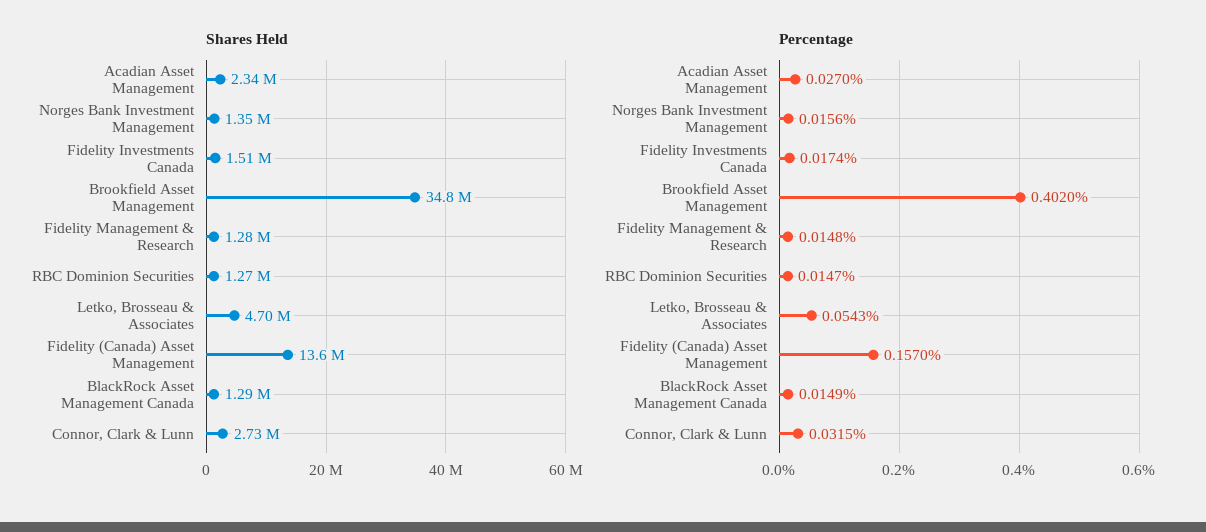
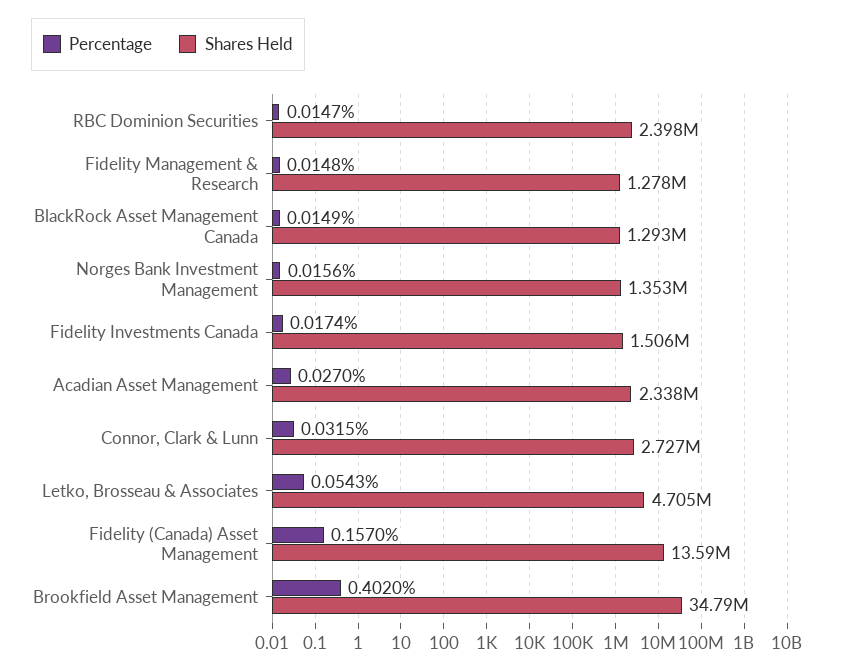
  {
    "Shares Held": {
      "Acadian Asset Management": 2338000,
      "Norges Bank Investment Management": 1353000,
      "Fidelity Investments Canada": 1506000,
      "Brookfield Asset Management": 34790000,
      "Fidelity Management & Research": 1278000,
-     "RBC Dominion Securities": 1270000,
+     "RBC Dominion Securities": 2398000,
      "Letko, Brosseau & Associates": 4705000,
      "Fidelity (Canada) Asset Management": 13590000,
      "BlackRock Asset Management Canada": 1293000,
      "Connor, Clark & Lunn": 2727000
    },
    "Percentage": {
      "Acadian Asset Management": 0.027,
      "Norges Bank Investment Management": 0.0156,
      "Fidelity Investments Canada": 0.0174,
      "Brookfield Asset Management": 0.402,
      "Fidelity Management & Research": 0.0148,
      "RBC Dominion Securities": 0.0147,
      "Letko, Brosseau & Associates": 0.0543,
      "Fidelity (Canada) Asset Management": 0.157,
      "BlackRock Asset Management Canada": 0.0149,
      "Connor, Clark & Lunn": 0.0315
    }
  }

